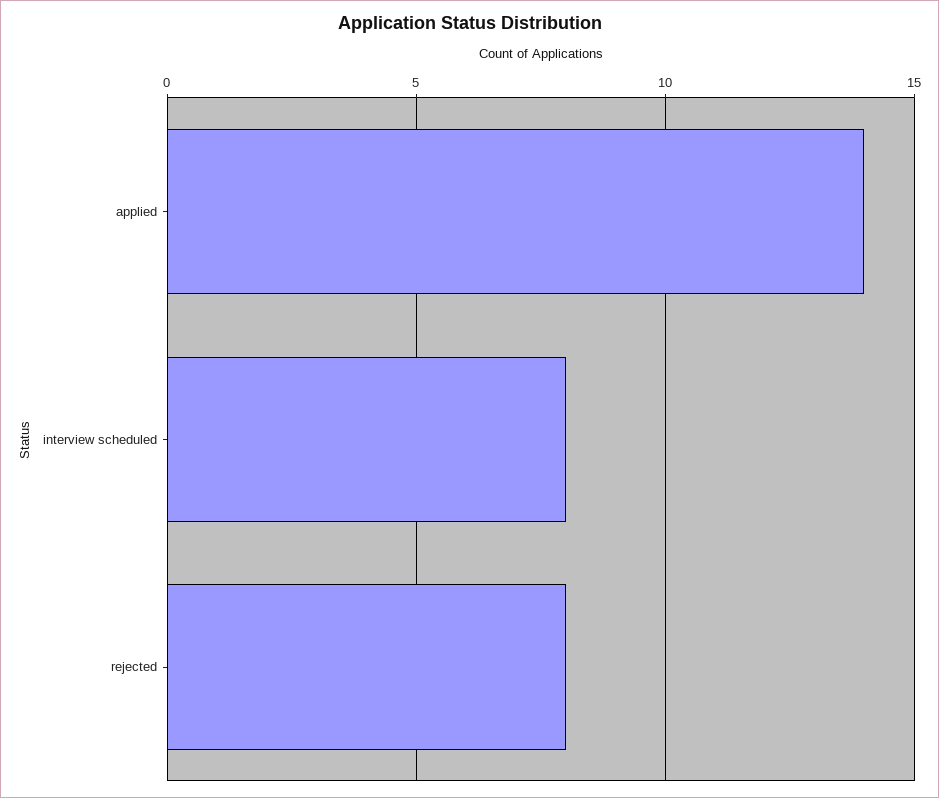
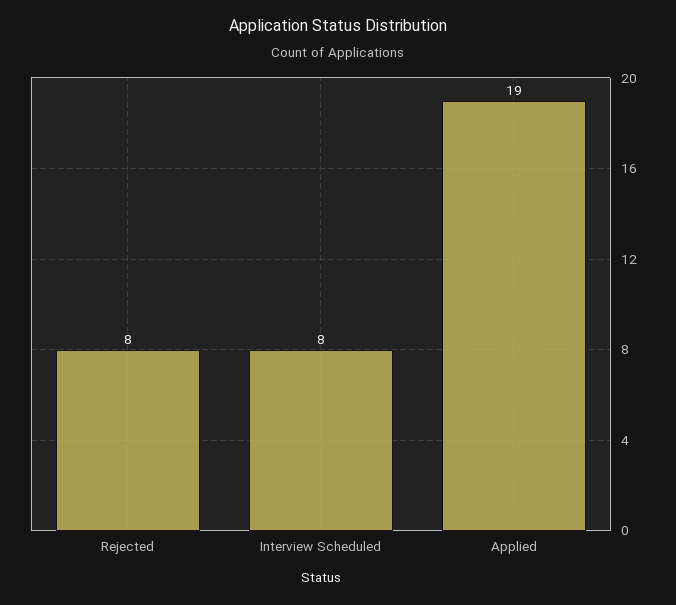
  {
-   "applied": 14,
+   "applied": 19,
    "interview scheduled": 8,
    "rejected": 8
  }

